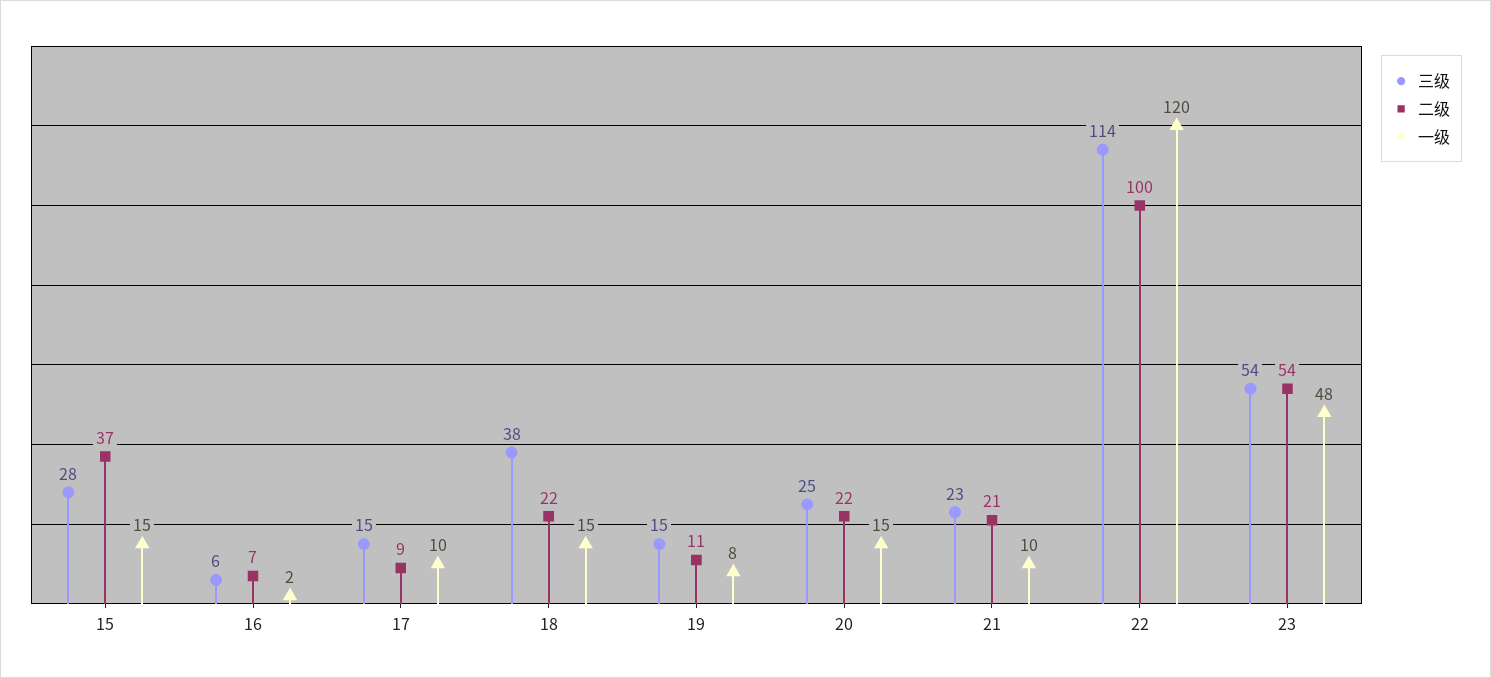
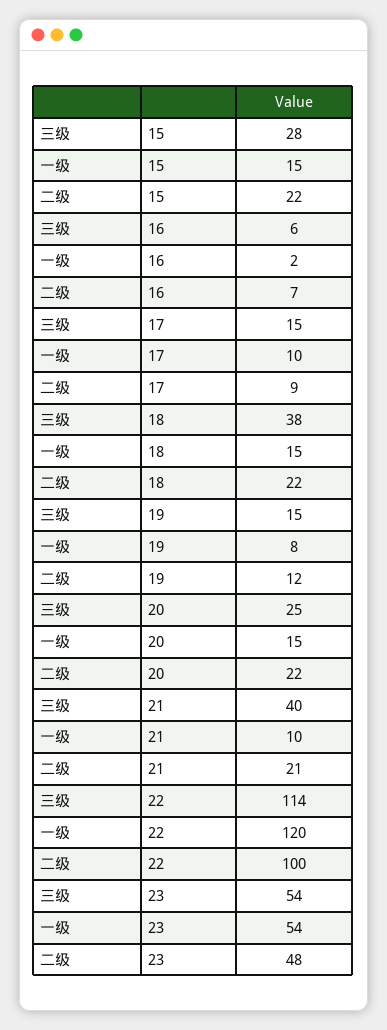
  {
    "三级": {
      "15": 28,
      "16": 6,
      "17": 15,
      "18": 38,
      "19": 15,
      "20": 25,
-     "21": 23,
+     "21": 40,
      "22": 114,
      "23": 54
    },
    "二级": {
-     "15": 37,
+     "15": 22,
      "16": 7,
      "17": 9,
      "18": 22,
-     "19": 11,
+     "19": 12,
      "20": 22,
      "21": 21,
      "22": 100,
-     "23": 54
+     "23": 48
    },
    "一级": {
      "15": 15,
      "16": 2,
      "17": 10,
      "18": 15,
      "19": 8,
      "20": 15,
      "21": 10,
      "22": 120,
-     "23": 48
+     "23": 54
    }
  }

